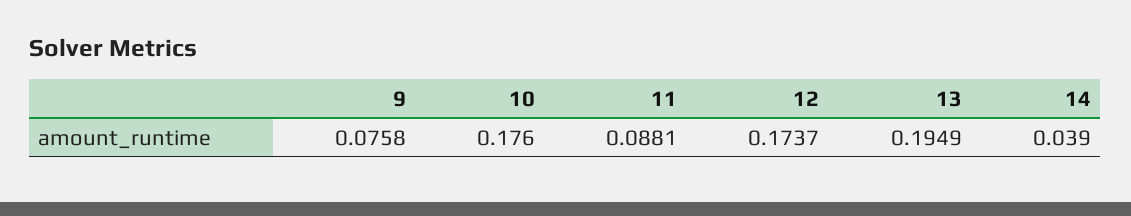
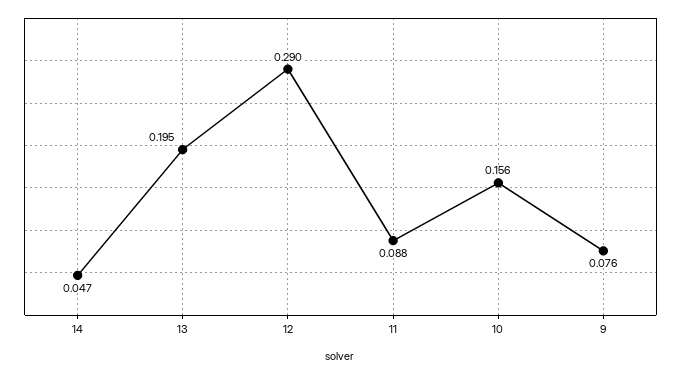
  {
    "9": 0.0758,
-   "10": 0.176,
+   "10": 0.156,
    "11": 0.0881,
-   "12": 0.1737,
+   "12": 0.29,
    "13": 0.1949,
-   "14": 0.039
+   "14": 0.047
  }

